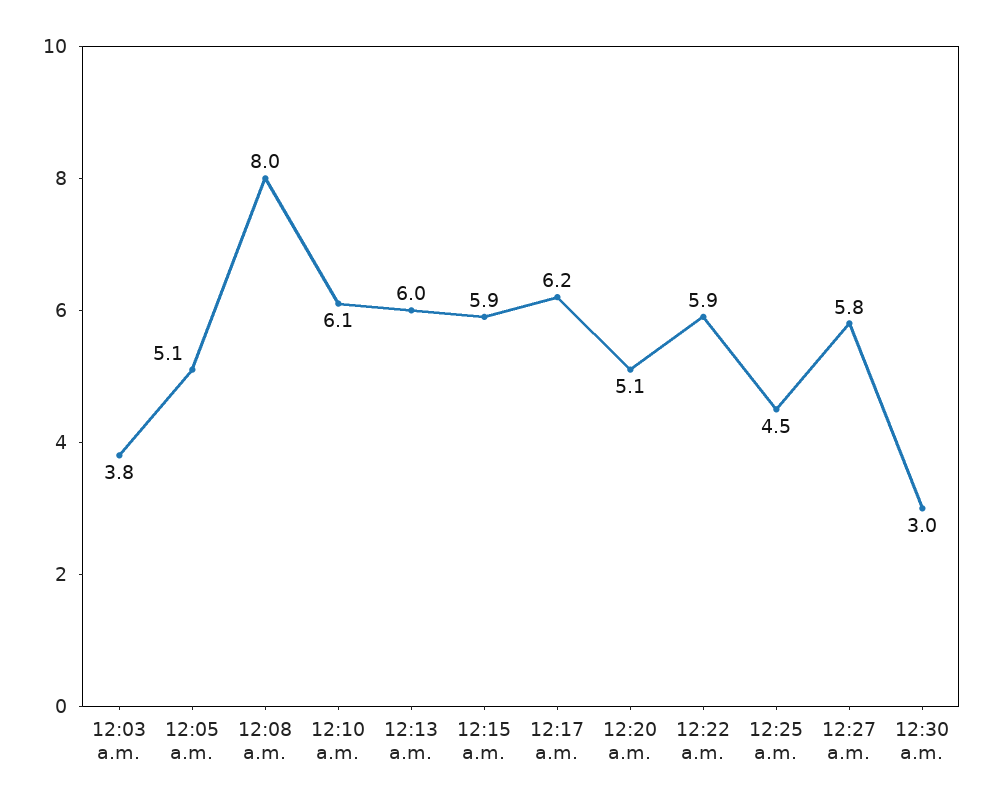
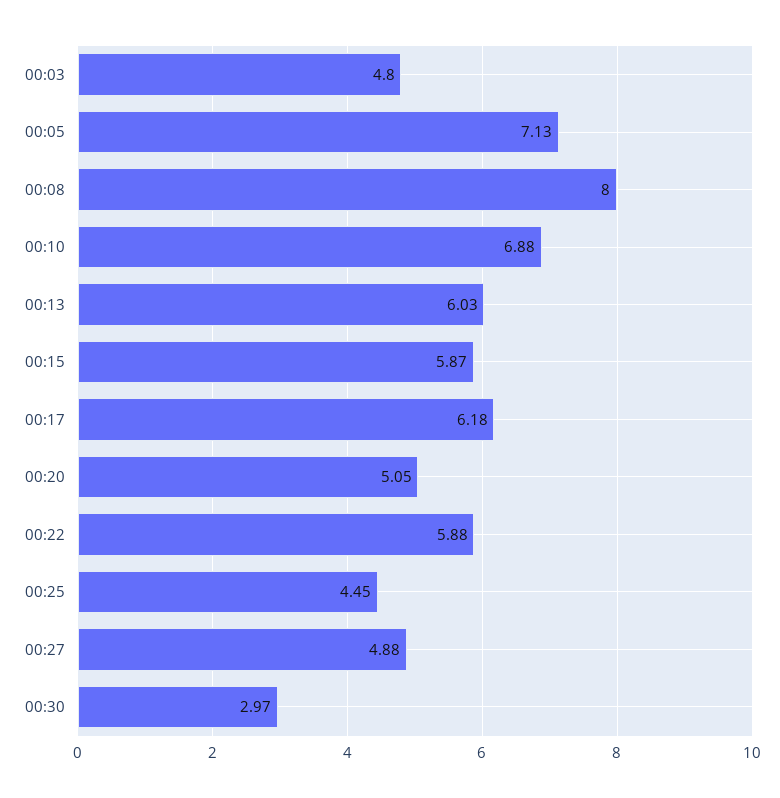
  {
-   "12:03 a.m.": 3.8,
+   "12:03 a.m.": 4.8,
-   "12:05 a.m.": 5.1,
+   "12:05 a.m.": 7.13,
    "12:08 a.m.": 8,
-   "12:10 a.m.": 6.1,
+   "12:10 a.m.": 6.88,
    "12:13 a.m.": 6.03,
    "12:15 a.m.": 5.87,
    "12:17 a.m.": 6.18,
    "12:20 a.m.": 5.05,
    "12:22 a.m.": 5.88,
    "12:25 a.m.": 4.45,
-   "12:27 a.m.": 5.8,
+   "12:27 a.m.": 4.88,
    "12:30 a.m.": 2.97
  }

